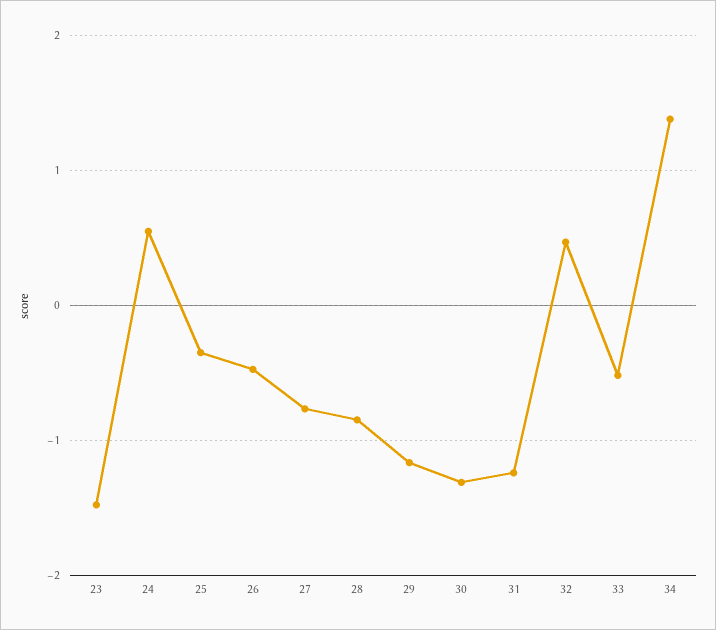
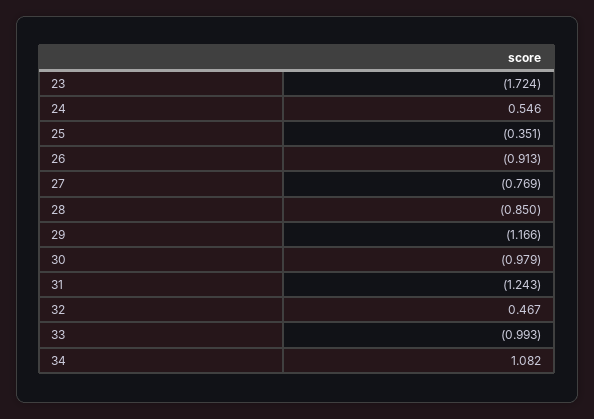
  {
-   "23": -1.5,
+   "23": -1.724,
    "24": 0.546,
    "25": -0.351,
-   "26": -0.5,
+   "26": -0.913,
    "27": -0.769,
    "28": -0.85,
    "29": -1.166,
-   "30": -1.3,
+   "30": -0.979,
    "31": -1.243,
    "32": 0.467,
-   "33": -0.5,
+   "33": -0.993,
-   "34": 1.4
+   "34": 1.082
  }

